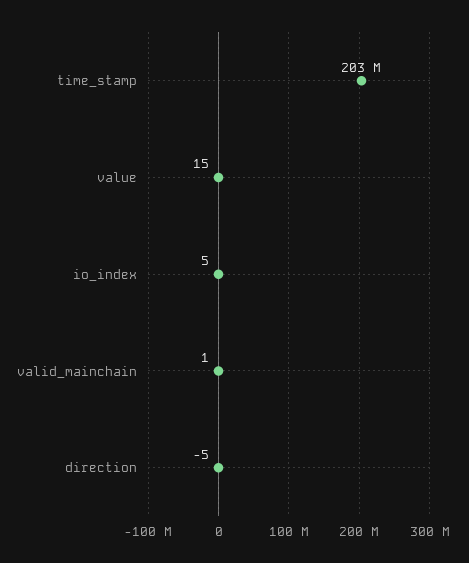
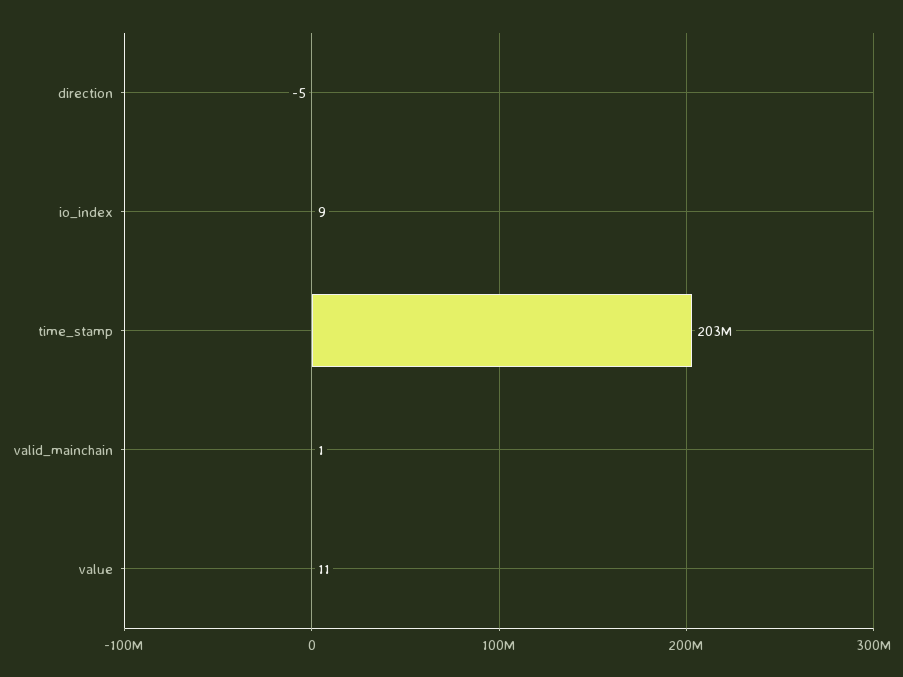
  {
    "time_stamp": 203000000,
-   "value": 15,
+   "value": 11,
-   "io_index": 5,
+   "io_index": 9,
    "valid_mainchain": 1,
    "direction": -5
  }

